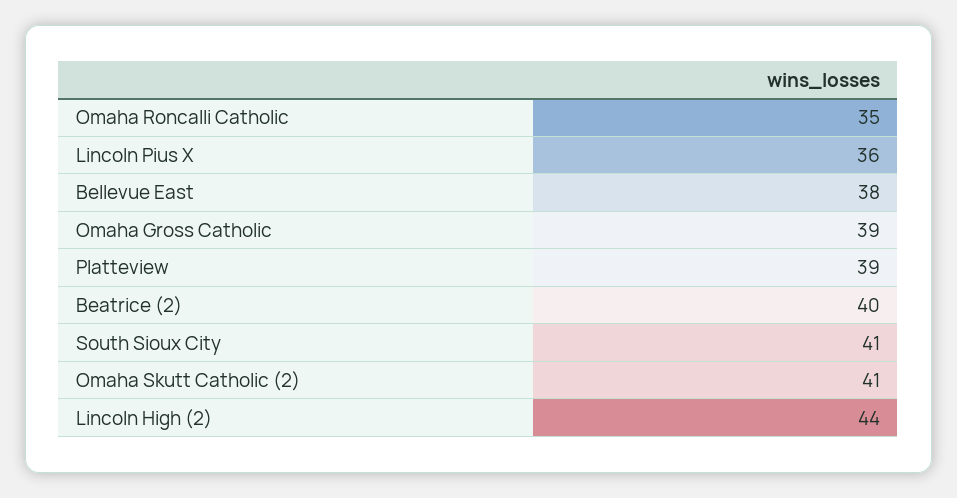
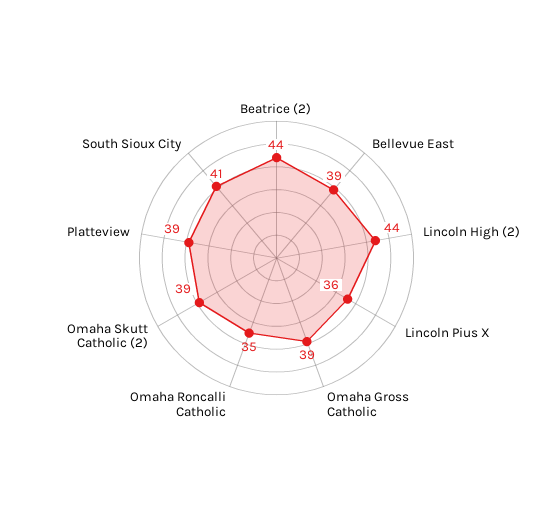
  {
    "Omaha Roncalli Catholic": 35,
    "Lincoln Pius X": 36,
-   "Bellevue East": 38,
+   "Bellevue East": 39,
    "Omaha Gross Catholic": 39,
    "Platteview": 39,
-   "Beatrice (2)": 40,
+   "Beatrice (2)": 44,
    "South Sioux City": 41,
-   "Omaha Skutt Catholic (2)": 41,
+   "Omaha Skutt Catholic (2)": 39,
    "Lincoln High (2)": 44
  }

